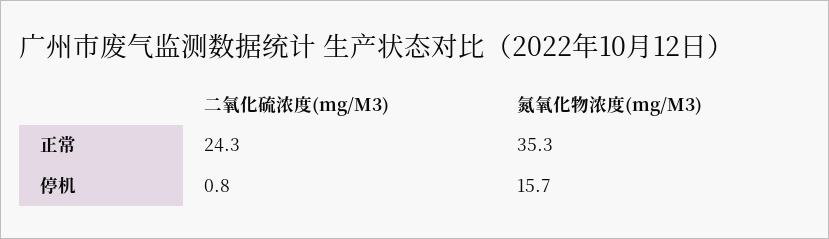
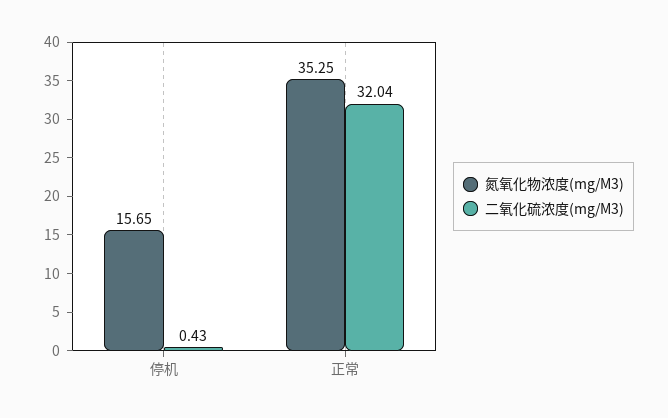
  {
    "二氧化硫浓度(mg/M3)": {
-     "正常": 24.3,
+     "正常": 32.04,
-     "停机": 0.8
+     "停机": 0.43
    },
    "氮氧化物浓度(mg/M3)": {
      "正常": 35.25,
      "停机": 15.65
    }
  }

